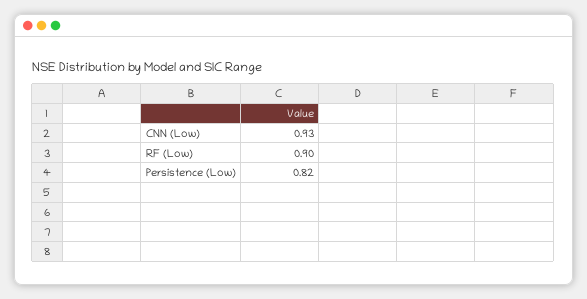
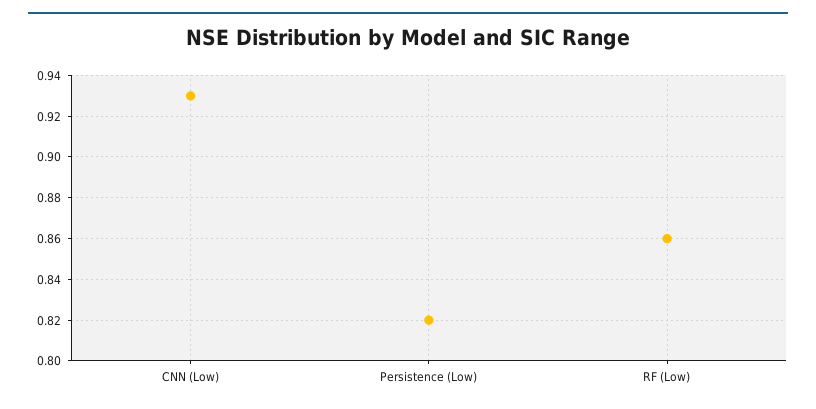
  {
    "CNN (Low)": 0.93,
-   "RF (Low)": 0.9,
+   "RF (Low)": 0.86,
    "Persistence (Low)": 0.82
  }

